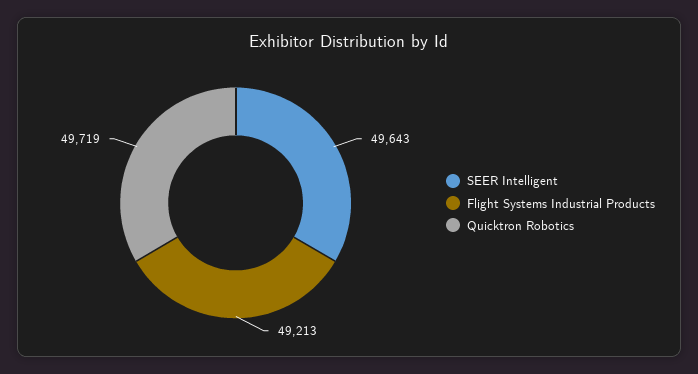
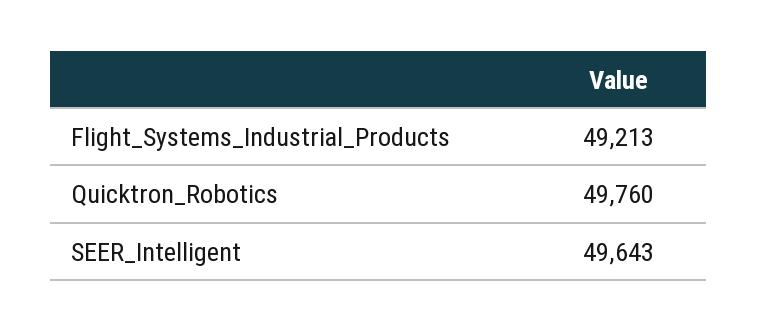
  {
    "SEER Intelligent": 49643,
    "Flight Systems Industrial Products": 49213,
-   "Quicktron Robotics": 49719
+   "Quicktron Robotics": 49760
  }

